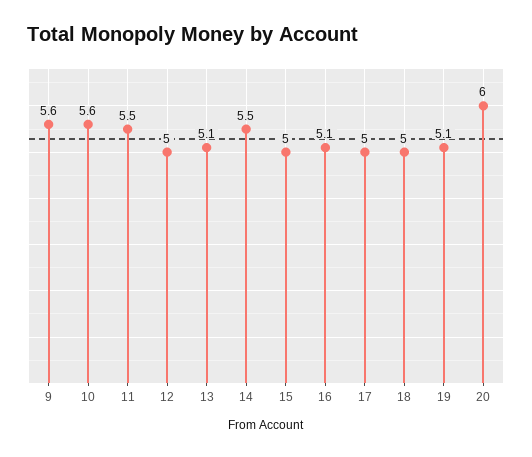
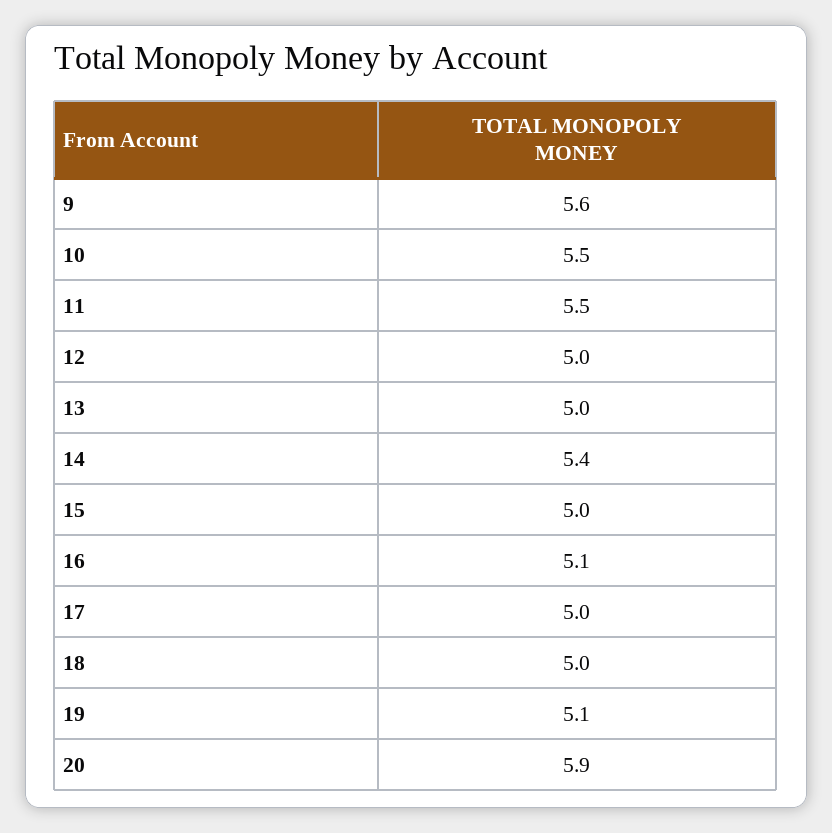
  {
    "9": 5.6,
-   "10": 5.6,
+   "10": 5.5,
    "11": 5.5,
    "12": 5,
-   "13": 5.1,
+   "13": 5,
-   "14": 5.5,
+   "14": 5.4,
    "15": 5,
    "16": 5.1,
    "17": 5,
    "18": 5,
    "19": 5.1,
-   "20": 6
+   "20": 5.9
  }

